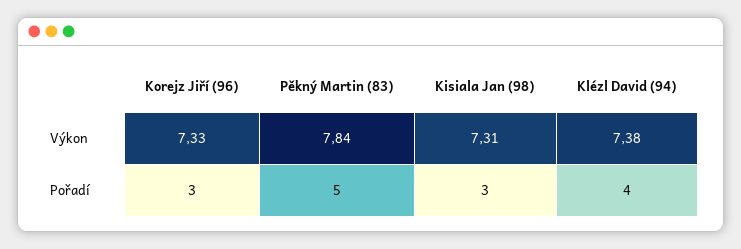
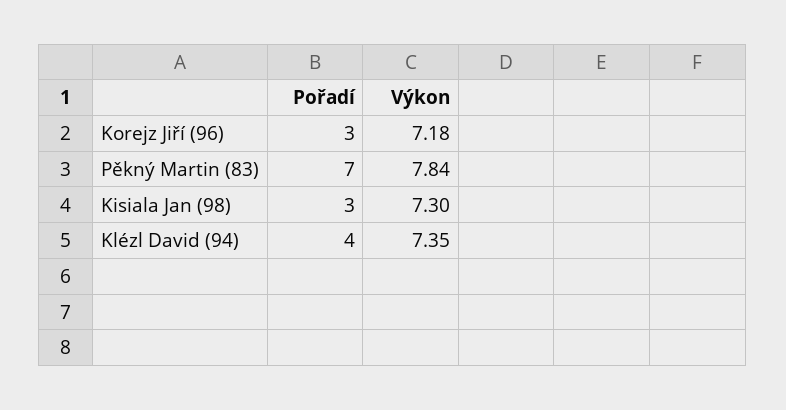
  {
    "Korejz Jiří (96)": {
-     "Výkon": 7.33,
+     "Výkon": 7.18,
      "Pořadí": 3
    },
    "Pěkný Martin (83)": {
      "Výkon": 7.84,
-     "Pořadí": 5
+     "Pořadí": 7
    },
    "Kisiala Jan (98)": {
-     "Výkon": 7.31,
+     "Výkon": 7.3,
      "Pořadí": 3
    },
    "Klézl David (94)": {
-     "Výkon": 7.38,
+     "Výkon": 7.35,
      "Pořadí": 4
    }
  }

